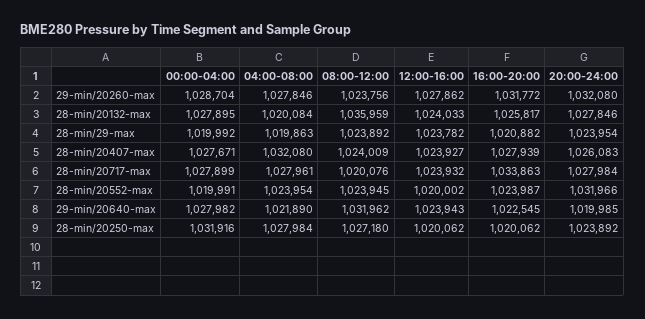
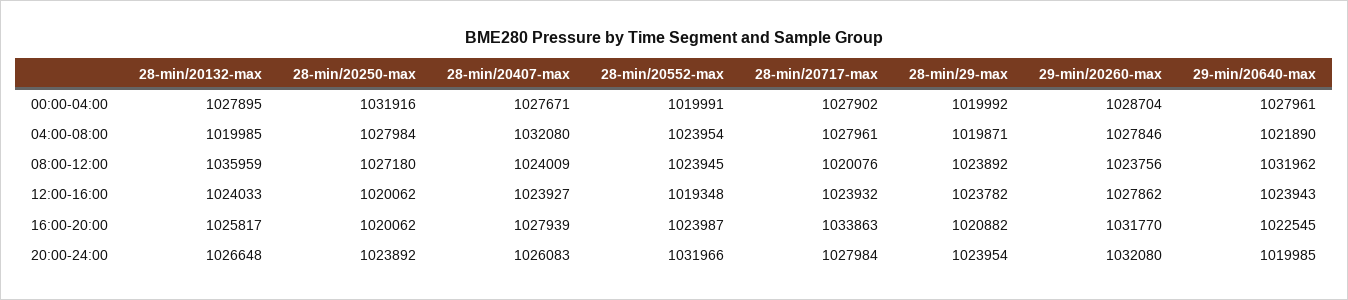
  {
    "00:00-04:00": {
      "29-min/20260-max": 1028704,
      "28-min/20132-max": 1027895,
      "28-min/29-max": 1019992,
      "28-min/20407-max": 1027671,
-     "28-min/20717-max": 1027899,
+     "28-min/20717-max": 1027902,
      "28-min/20552-max": 1019991,
-     "29-min/20640-max": 1027982,
+     "29-min/20640-max": 1027961,
      "28-min/20250-max": 1031916
    },
    "04:00-08:00": {
      "29-min/20260-max": 1027846,
-     "28-min/20132-max": 1020084,
+     "28-min/20132-max": 1019985,
-     "28-min/29-max": 1019863,
+     "28-min/29-max": 1019871,
      "28-min/20407-max": 1032080,
      "28-min/20717-max": 1027961,
      "28-min/20552-max": 1023954,
      "29-min/20640-max": 1021890,
      "28-min/20250-max": 1027984
    },
    "08:00-12:00": {
      "29-min/20260-max": 1023756,
      "28-min/20132-max": 1035959,
      "28-min/29-max": 1023892,
      "28-min/20407-max": 1024009,
      "28-min/20717-max": 1020076,
      "28-min/20552-max": 1023945,
      "29-min/20640-max": 1031962,
      "28-min/20250-max": 1027180
    },
    "12:00-16:00": {
      "29-min/20260-max": 1027862,
      "28-min/20132-max": 1024033,
      "28-min/29-max": 1023782,
      "28-min/20407-max": 1023927,
      "28-min/20717-max": 1023932,
-     "28-min/20552-max": 1020002,
+     "28-min/20552-max": 1019348,
      "29-min/20640-max": 1023943,
      "28-min/20250-max": 1020062
    },
    "16:00-20:00": {
-     "29-min/20260-max": 1031772,
+     "29-min/20260-max": 1031770,
      "28-min/20132-max": 1025817,
      "28-min/29-max": 1020882,
      "28-min/20407-max": 1027939,
      "28-min/20717-max": 1033863,
      "28-min/20552-max": 1023987,
      "29-min/20640-max": 1022545,
      "28-min/20250-max": 1020062
    },
    "20:00-24:00": {
      "29-min/20260-max": 1032080,
-     "28-min/20132-max": 1027846,
+     "28-min/20132-max": 1026648,
      "28-min/29-max": 1023954,
      "28-min/20407-max": 1026083,
      "28-min/20717-max": 1027984,
      "28-min/20552-max": 1031966,
      "29-min/20640-max": 1019985,
      "28-min/20250-max": 1023892
    }
  }

